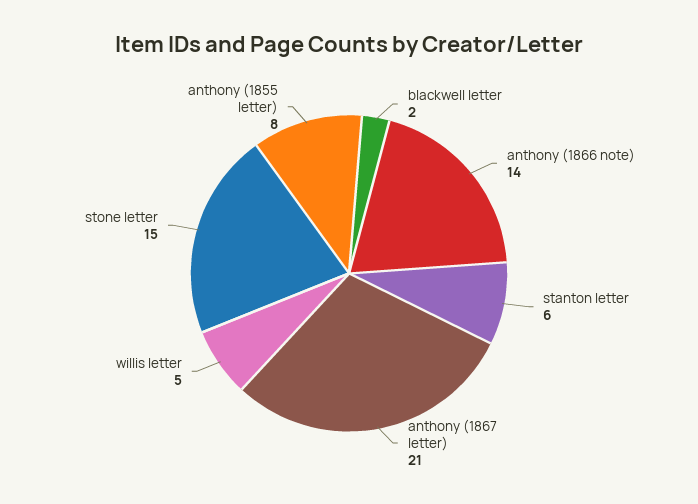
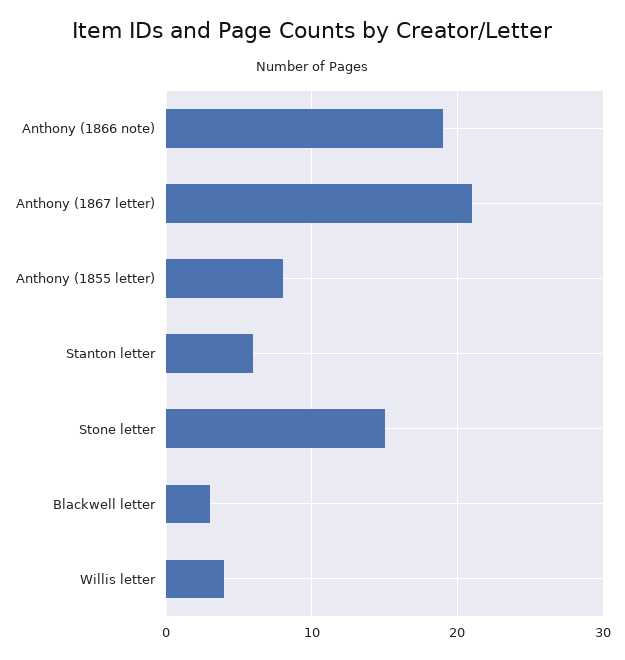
  {
-   "blackwell letter": 2,
+   "blackwell letter": 3,
-   "anthony (1866 note)": 14,
+   "anthony (1866 note)": 19,
    "stanton letter": 6,
    "anthony (1867 letter)": 21,
-   "willis letter": 5,
+   "willis letter": 4,
    "stone letter": 15,
    "anthony (1855 letter)": 8
  }

